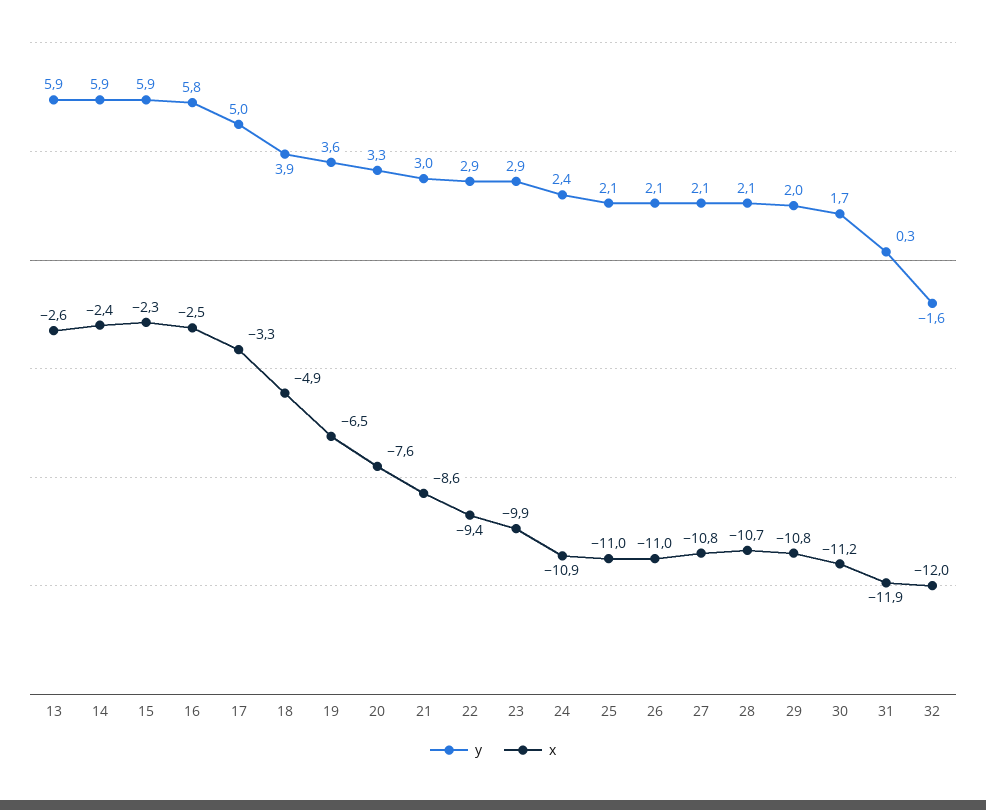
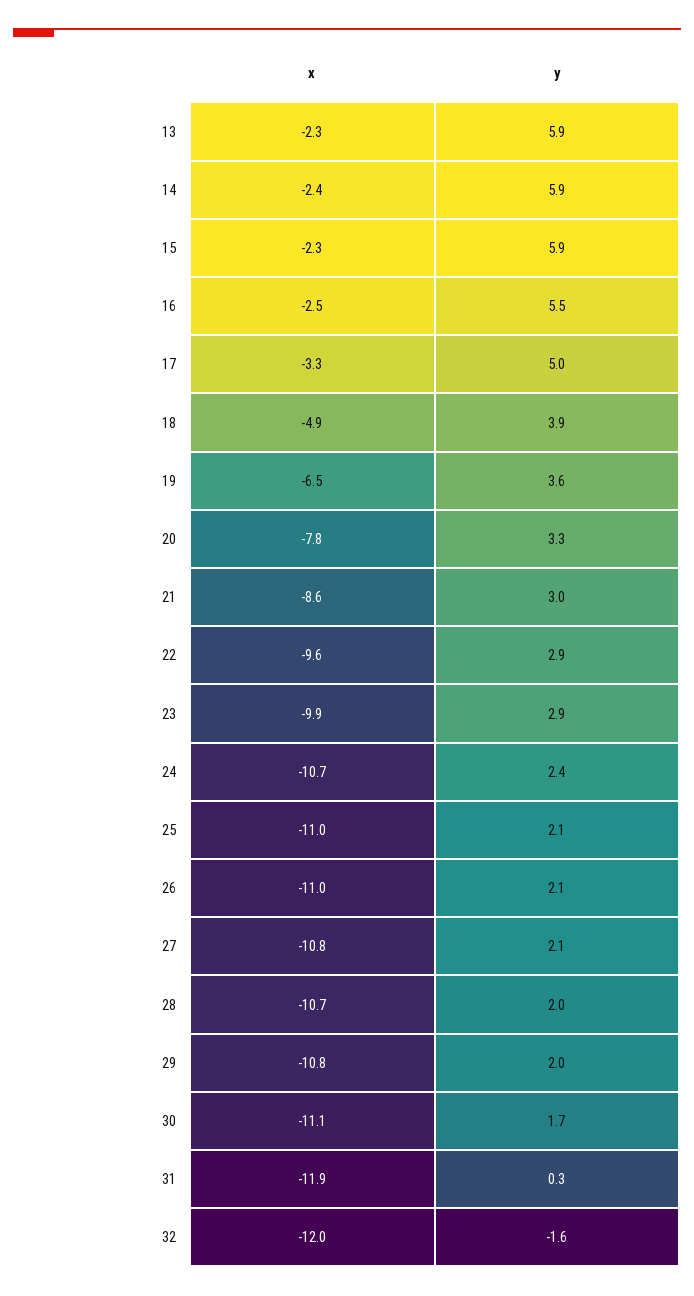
  {
    "y": {
      "13": 5.9,
      "14": 5.9,
      "15": 5.9,
-     "16": 5.8,
+     "16": 5.5,
      "17": 5,
      "18": 3.9,
      "19": 3.6,
      "20": 3.3,
      "21": 3,
      "22": 2.9,
      "23": 2.9,
      "24": 2.4,
      "25": 2.1,
      "26": 2.1,
      "27": 2.1,
-     "28": 2.1,
+     "28": 2,
      "29": 2,
      "30": 1.7,
      "31": 0.3,
      "32": -1.6
    },
    "x": {
-     "13": -2.6,
+     "13": -2.3,
      "14": -2.4,
      "15": -2.3,
      "16": -2.5,
      "17": -3.3,
      "18": -4.9,
      "19": -6.5,
-     "20": -7.6,
+     "20": -7.8,
      "21": -8.6,
-     "22": -9.4,
+     "22": -9.6,
      "23": -9.9,
-     "24": -10.9,
+     "24": -10.7,
      "25": -11,
      "26": -11,
      "27": -10.8,
      "28": -10.7,
      "29": -10.8,
-     "30": -11.2,
+     "30": -11.1,
      "31": -11.9,
      "32": -12
    }
  }

